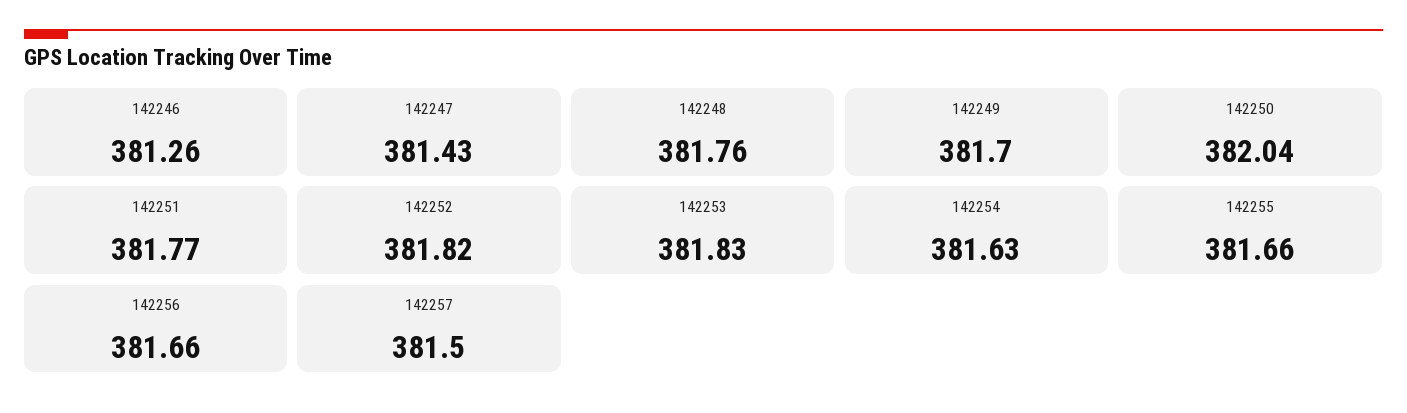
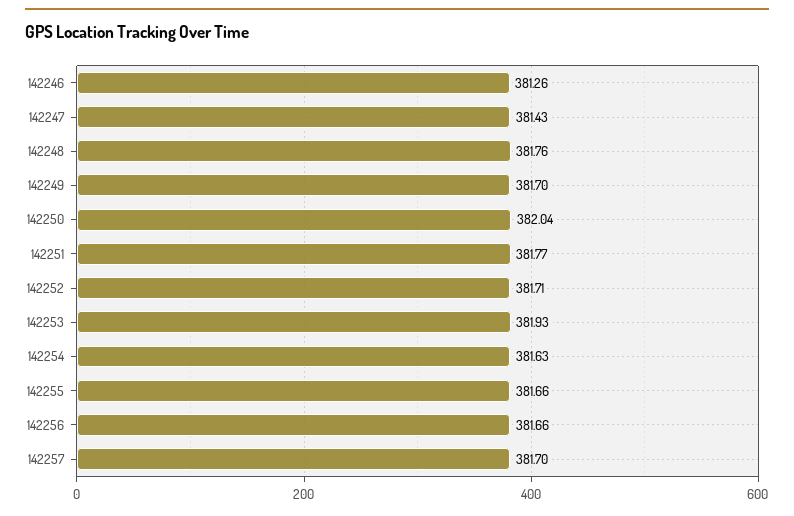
  {
    "142246": 381.26,
    "142247": 381.43,
    "142248": 381.76,
    "142249": 381.7,
    "142250": 382.04,
    "142251": 381.77,
-   "142252": 381.82,
+   "142252": 381.71,
-   "142253": 381.83,
+   "142253": 381.93,
    "142254": 381.63,
    "142255": 381.66,
    "142256": 381.66,
-   "142257": 381.5
+   "142257": 381.7
  }

